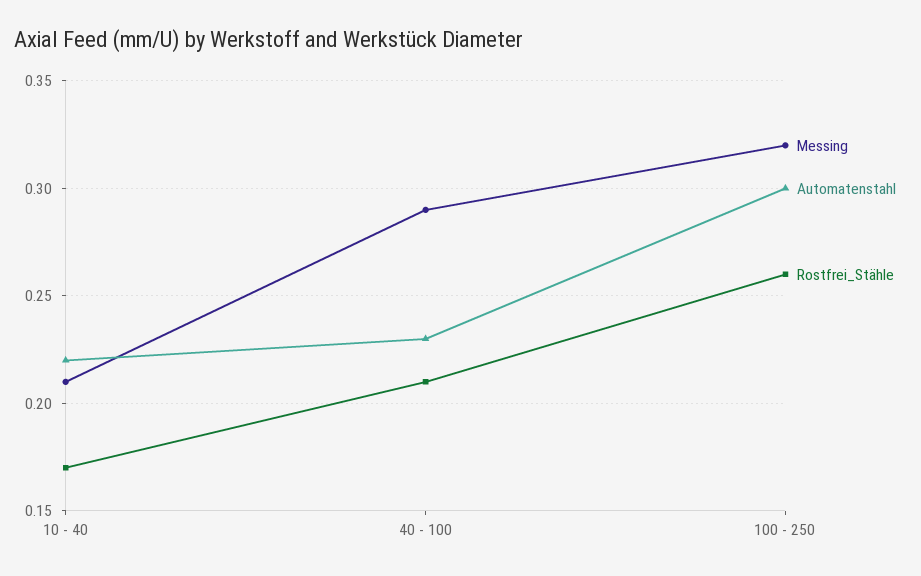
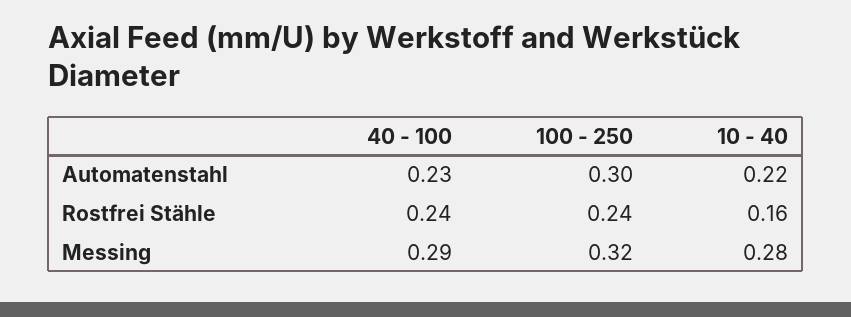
  {
    "Messing": {
-     "10 - 40": 0.21,
+     "10 - 40": 0.28,
      "40 - 100": 0.29,
      "100 - 250": 0.32
    },
    "Automatenstahl": {
      "10 - 40": 0.22,
      "40 - 100": 0.23,
      "100 - 250": 0.3
    },
    "Rostfrei_Stähle": {
-     "10 - 40": 0.17,
+     "10 - 40": 0.16,
-     "40 - 100": 0.21,
+     "40 - 100": 0.24,
-     "100 - 250": 0.26
+     "100 - 250": 0.24
    }
  }

